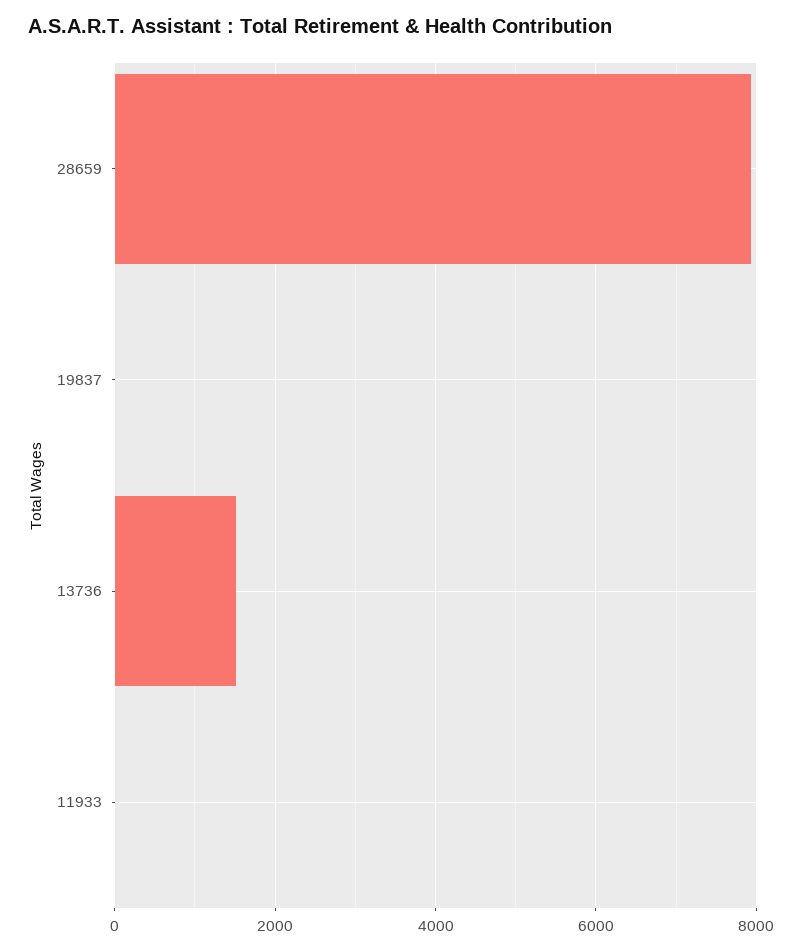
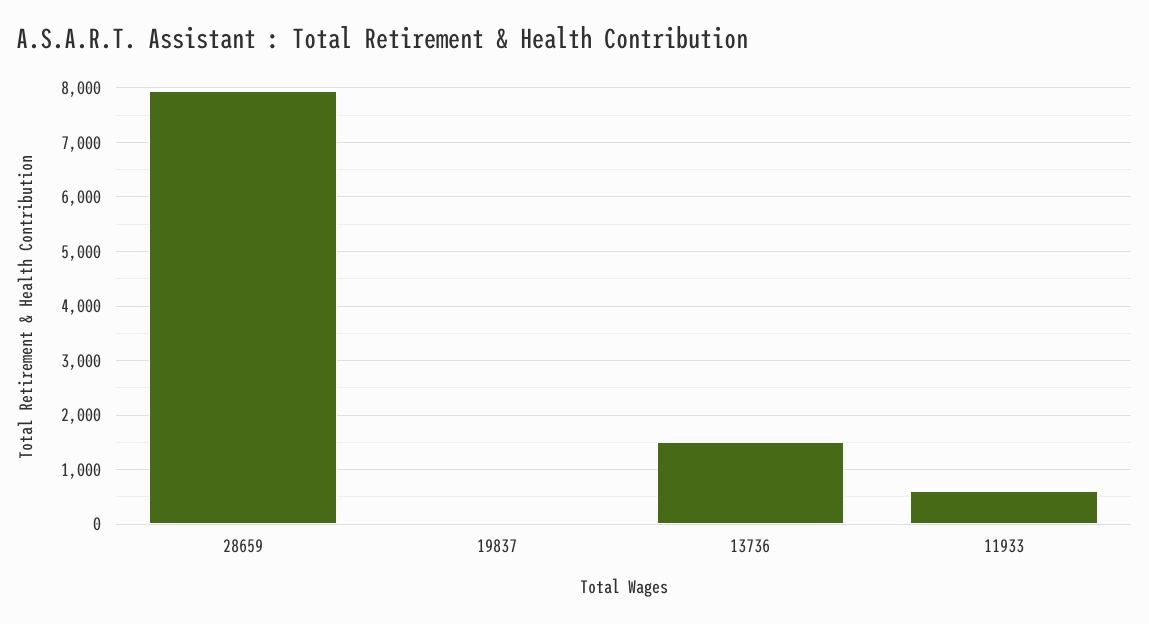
  {
    "28659": 8000,
    "19837": 0,
    "13736": 1600,
-   "11933": 0
+   "11933": 600
  }

